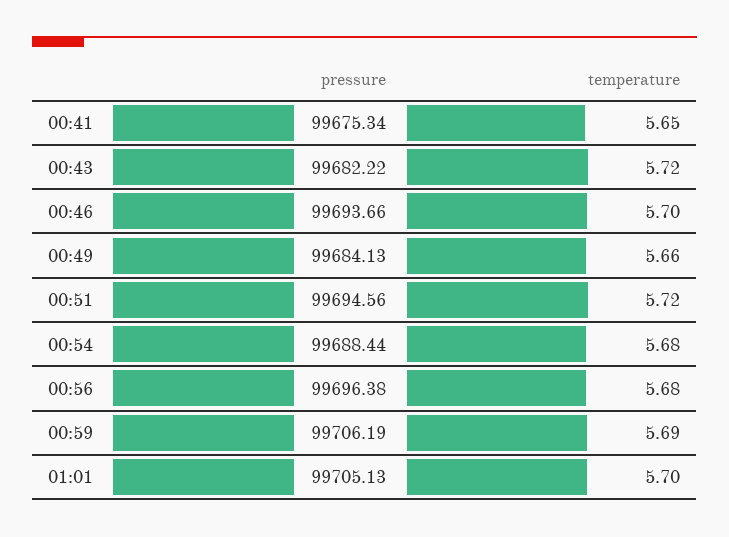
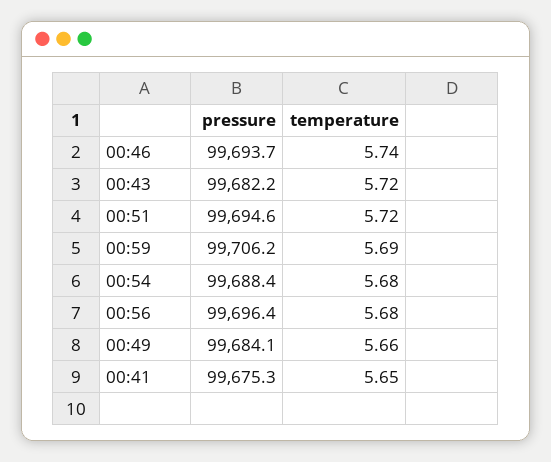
  {
    "pressure": {
      "00:41": 99675.34,
      "00:43": 99682.22,
      "00:46": 99693.66,
      "00:49": 99684.13,
      "00:51": 99694.56,
      "00:54": 99688.44,
      "00:56": 99696.38,
-     "00:59": 99706.19,
+     "00:59": 99706.19
-     "01:01": 99705.13
    },
    "temperature": {
      "00:41": 5.65,
      "00:43": 5.72,
-     "00:46": 5.7,
+     "00:46": 5.74,
      "00:49": 5.66,
      "00:51": 5.72,
      "00:54": 5.68,
      "00:56": 5.68,
-     "00:59": 5.69,
+     "00:59": 5.69
-     "01:01": 5.7
    }
  }

